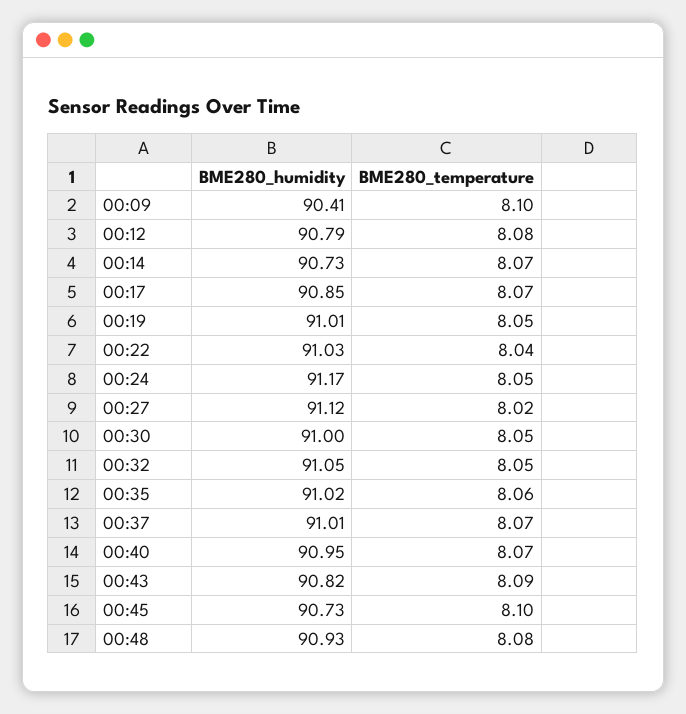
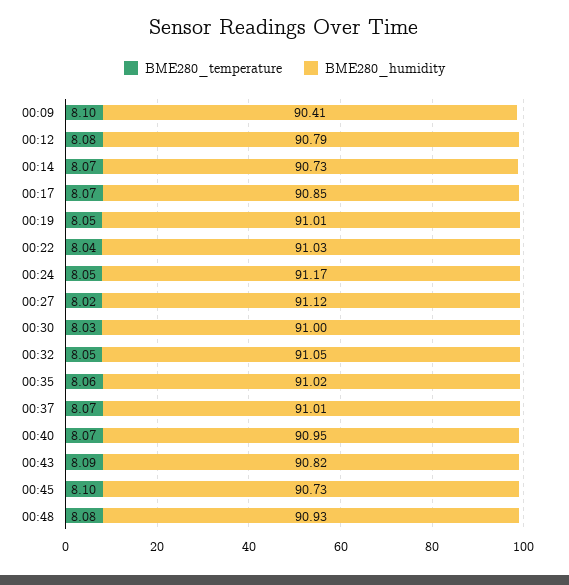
  {
    "BME280_humidity": {
      "00:09": 90.41,
      "00:12": 90.79,
      "00:14": 90.73,
      "00:17": 90.85,
      "00:19": 91.01,
      "00:22": 91.03,
      "00:24": 91.17,
      "00:27": 91.12,
      "00:30": 91,
      "00:32": 91.05,
      "00:35": 91.02,
      "00:37": 91.01,
      "00:40": 90.95,
      "00:43": 90.82,
      "00:45": 90.73,
      "00:48": 90.93
    },
    "BME280_temperature": {
      "00:09": 8.1,
      "00:12": 8.08,
      "00:14": 8.07,
      "00:17": 8.07,
      "00:19": 8.05,
      "00:22": 8.04,
      "00:24": 8.05,
      "00:27": 8.02,
-     "00:30": 8.05,
+     "00:30": 8.03,
      "00:32": 8.05,
      "00:35": 8.06,
      "00:37": 8.07,
      "00:40": 8.07,
      "00:43": 8.09,
      "00:45": 8.1,
      "00:48": 8.08
    }
  }

